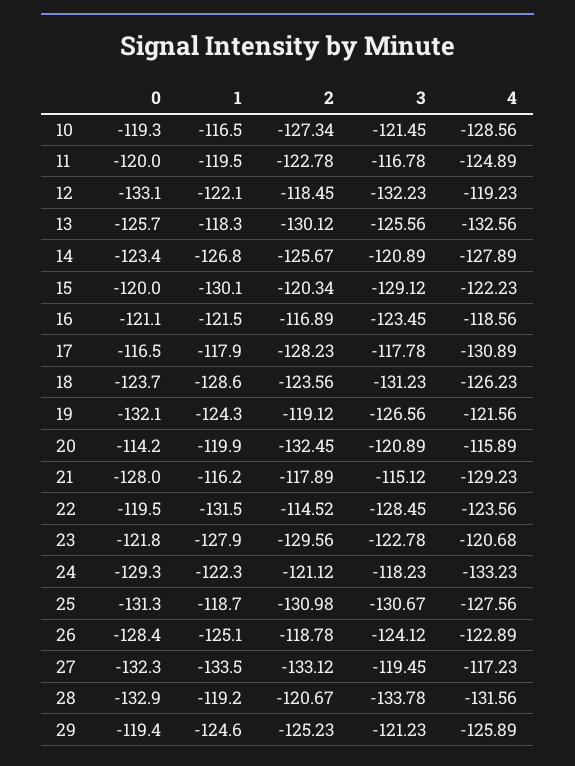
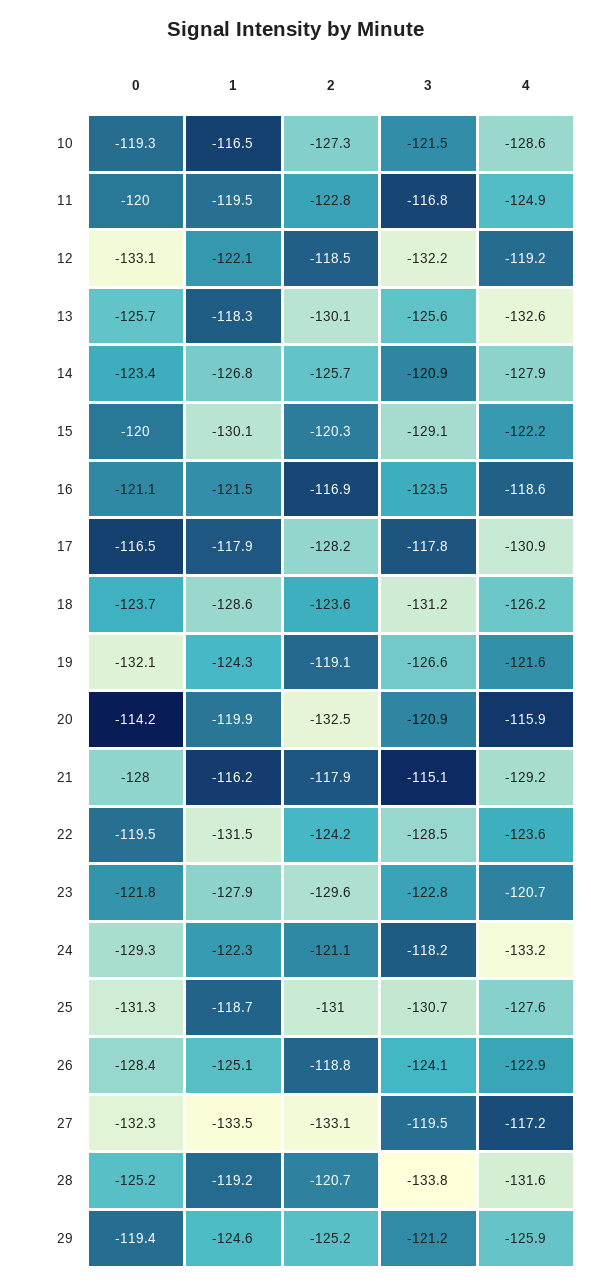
  {
    "0": {
      "10": -119.3,
      "11": -120,
      "12": -133.1,
      "13": -125.7,
      "14": -123.4,
      "15": -120,
      "16": -121.1,
      "17": -116.5,
      "18": -123.7,
      "19": -132.1,
      "20": -114.2,
      "21": -128,
      "22": -119.5,
      "23": -121.8,
      "24": -129.3,
      "25": -131.3,
      "26": -128.4,
      "27": -132.3,
-     "28": -132.9,
+     "28": -125.2,
      "29": -119.4
    },
    "1": {
      "10": -116.5,
      "11": -119.5,
      "12": -122.1,
      "13": -118.3,
      "14": -126.8,
      "15": -130.1,
      "16": -121.5,
      "17": -117.9,
      "18": -128.6,
      "19": -124.3,
      "20": -119.9,
      "21": -116.2,
      "22": -131.5,
      "23": -127.9,
      "24": -122.3,
      "25": -118.7,
      "26": -125.1,
      "27": -133.5,
      "28": -119.2,
      "29": -124.6
    },
    "2": {
      "10": -127.34,
      "11": -122.78,
      "12": -118.45,
      "13": -130.12,
      "14": -125.67,
      "15": -120.34,
      "16": -116.89,
      "17": -128.23,
      "18": -123.56,
      "19": -119.12,
      "20": -132.45,
      "21": -117.89,
-     "22": -114.52,
+     "22": -124.2,
      "23": -129.56,
      "24": -121.12,
      "25": -130.98,
      "26": -118.78,
      "27": -133.12,
      "28": -120.67,
      "29": -125.23
    },
    "3": {
      "10": -121.45,
      "11": -116.78,
      "12": -132.23,
      "13": -125.56,
      "14": -120.89,
      "15": -129.12,
      "16": -123.45,
      "17": -117.78,
      "18": -131.23,
      "19": -126.56,
      "20": -120.89,
      "21": -115.12,
      "22": -128.45,
      "23": -122.78,
      "24": -118.23,
      "25": -130.67,
      "26": -124.12,
      "27": -119.45,
      "28": -133.78,
      "29": -121.23
    },
    "4": {
      "10": -128.56,
      "11": -124.89,
      "12": -119.23,
      "13": -132.56,
      "14": -127.89,
      "15": -122.23,
      "16": -118.56,
      "17": -130.89,
      "18": -126.23,
      "19": -121.56,
      "20": -115.89,
      "21": -129.23,
      "22": -123.56,
      "23": -120.68,
      "24": -133.23,
      "25": -127.56,
      "26": -122.89,
      "27": -117.23,
      "28": -131.56,
      "29": -125.89
    }
  }

